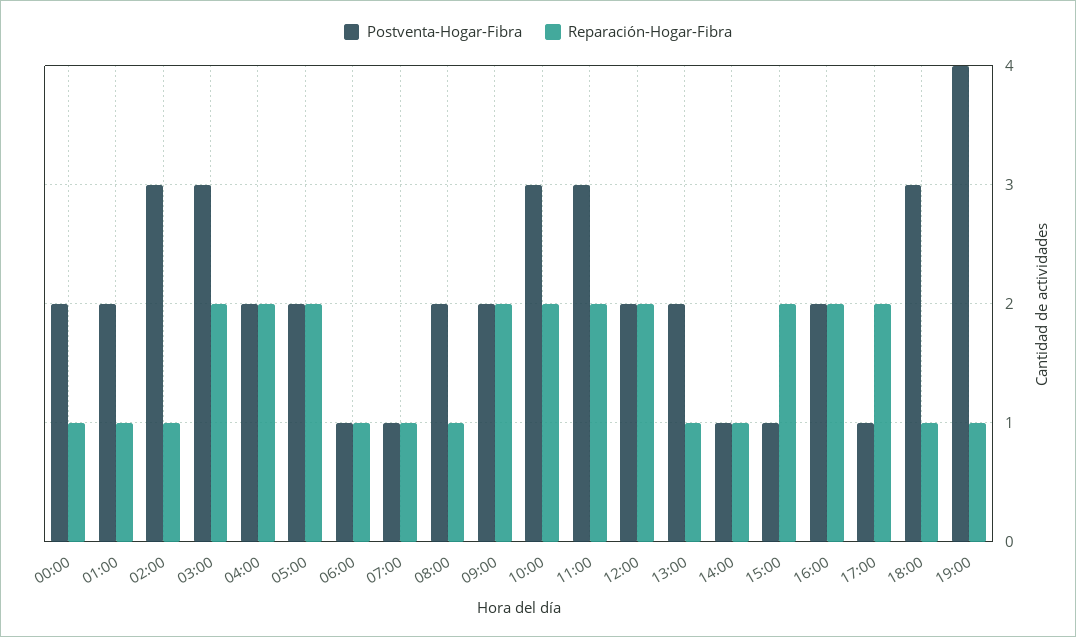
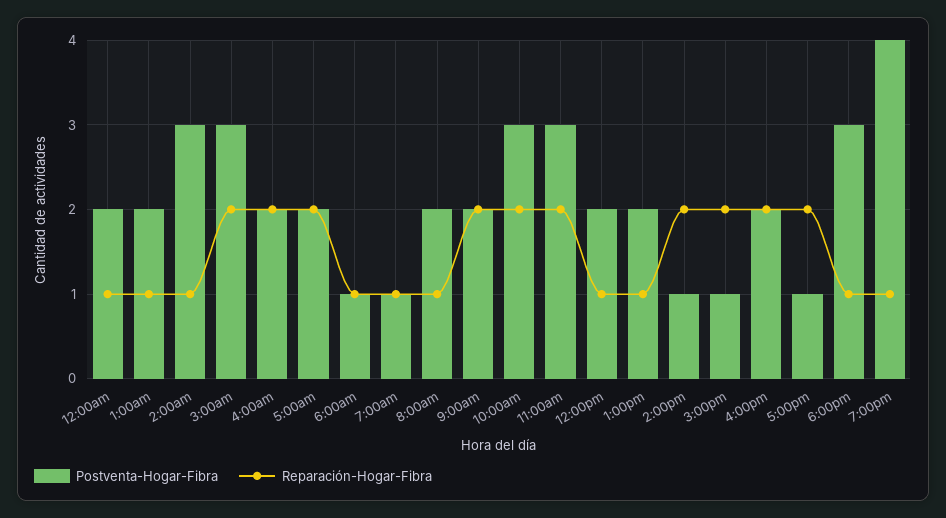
  {
    "Postventa-Hogar-Fibra": {
      "00:00": 2,
      "01:00": 2,
      "02:00": 3,
      "03:00": 3,
      "04:00": 2,
      "05:00": 2,
      "06:00": 1,
      "07:00": 1,
      "08:00": 2,
      "09:00": 2,
      "10:00": 3,
      "11:00": 3,
      "12:00": 2,
      "13:00": 2,
      "14:00": 1,
      "15:00": 1,
      "16:00": 2,
      "17:00": 1,
      "18:00": 3,
      "19:00": 4
    },
    "Reparación-Hogar-Fibra": {
      "00:00": 1,
      "01:00": 1,
      "02:00": 1,
      "03:00": 2,
      "04:00": 2,
      "05:00": 2,
      "06:00": 1,
      "07:00": 1,
      "08:00": 1,
      "09:00": 2,
      "10:00": 2,
      "11:00": 2,
-     "12:00": 2,
+     "12:00": 1,
      "13:00": 1,
-     "14:00": 1,
+     "14:00": 2,
      "15:00": 2,
      "16:00": 2,
      "17:00": 2,
      "18:00": 1,
      "19:00": 1
    }
  }

